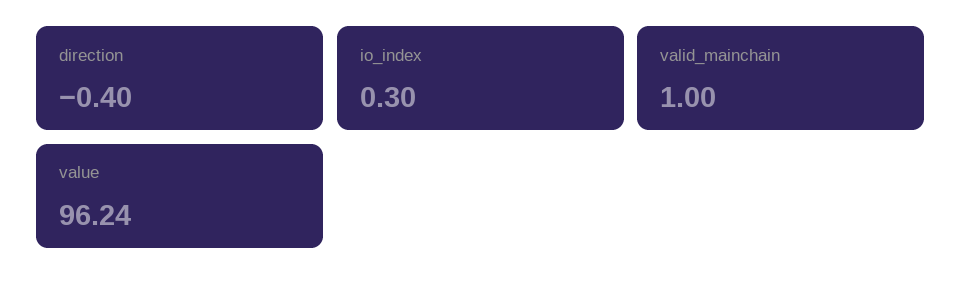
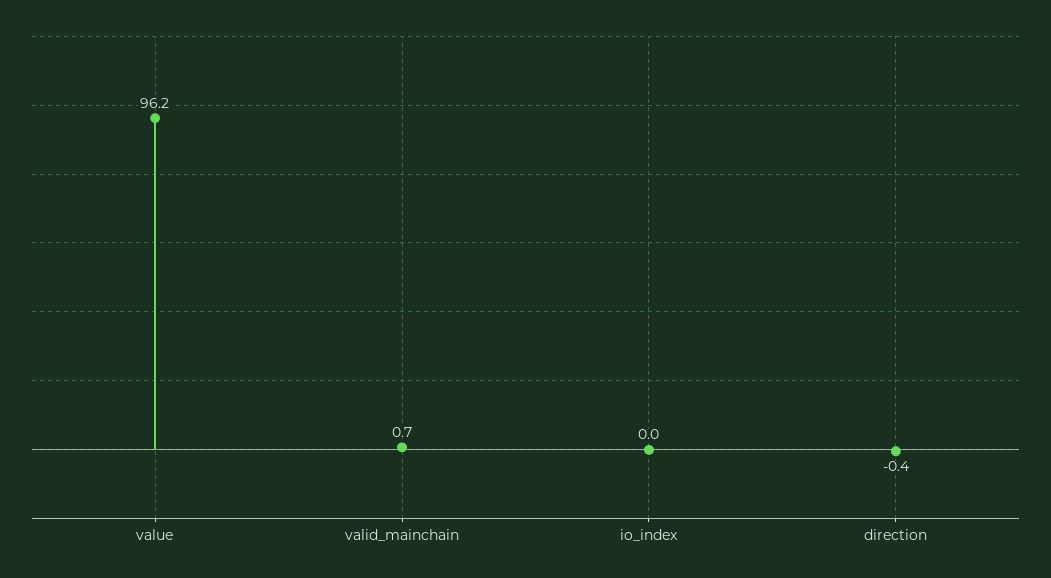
  {
    "direction": -0.4,
-   "io_index": 0.3,
+   "io_index": 0,
-   "valid_mainchain": 1,
+   "valid_mainchain": 0.7,
    "value": 96.24
  }

